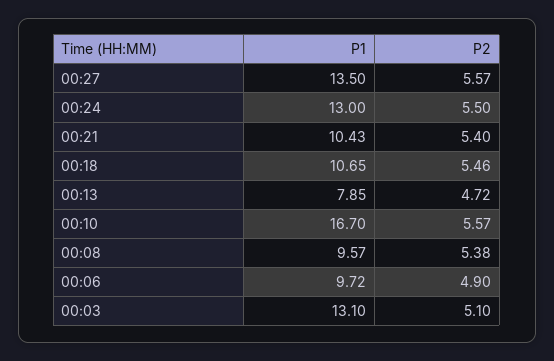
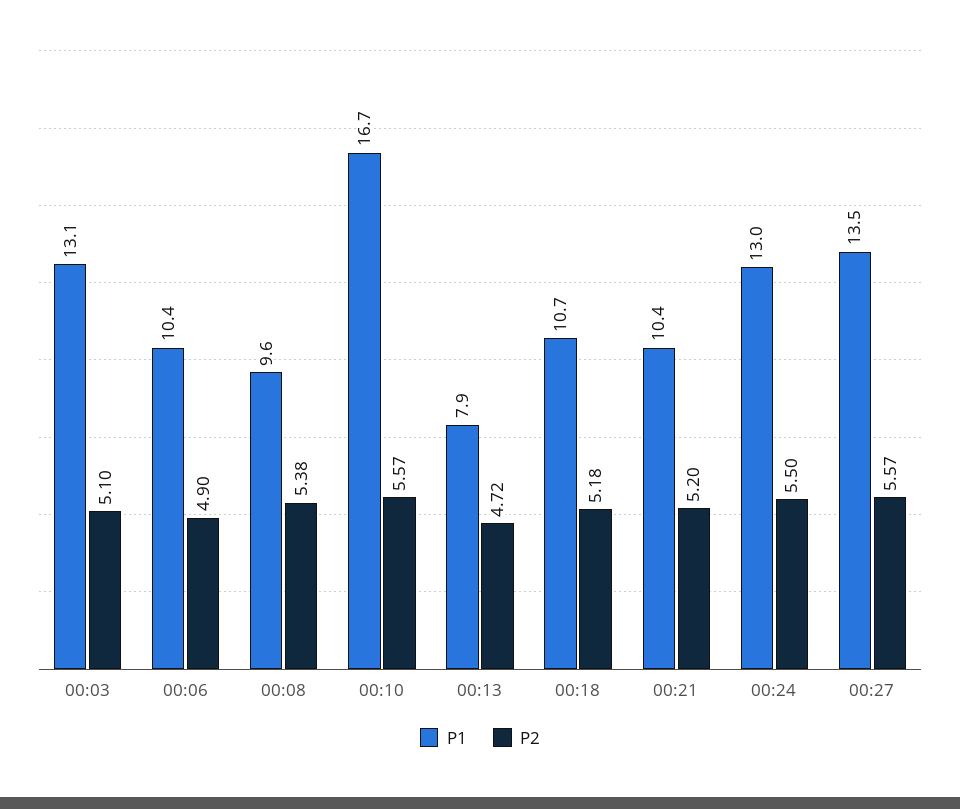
  {
    "P1": {
      "00:27": 13.5,
      "00:24": 13,
      "00:21": 10.43,
      "00:18": 10.65,
      "00:13": 7.85,
      "00:10": 16.7,
      "00:08": 9.57,
-     "00:06": 9.72,
+     "00:06": 10.4,
      "00:03": 13.1
    },
    "P2": {
      "00:27": 5.57,
      "00:24": 5.5,
-     "00:21": 5.4,
+     "00:21": 5.2,
-     "00:18": 5.46,
+     "00:18": 5.18,
      "00:13": 4.72,
      "00:10": 5.57,
      "00:08": 5.38,
      "00:06": 4.9,
      "00:03": 5.1
    }
  }

